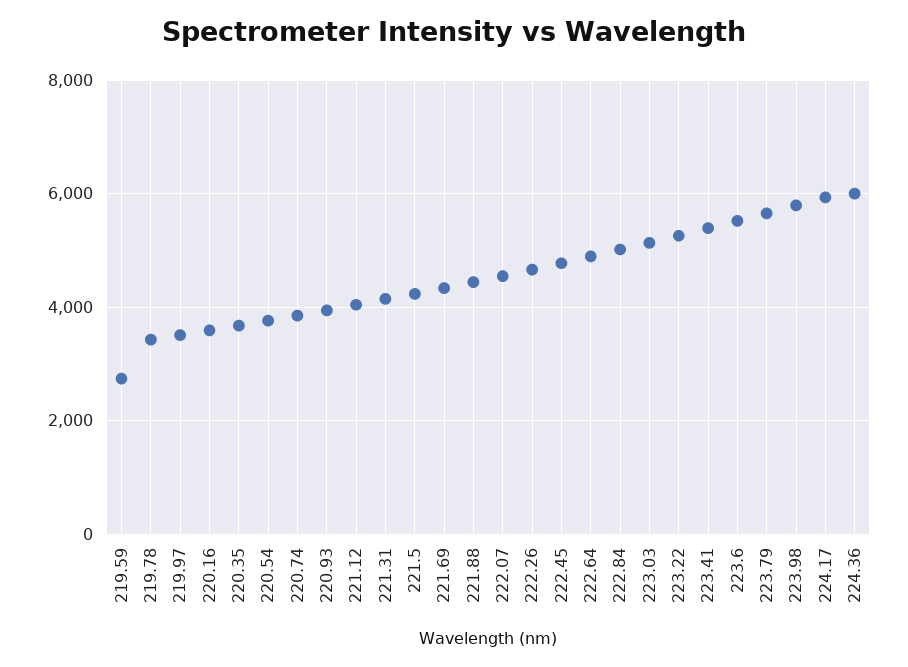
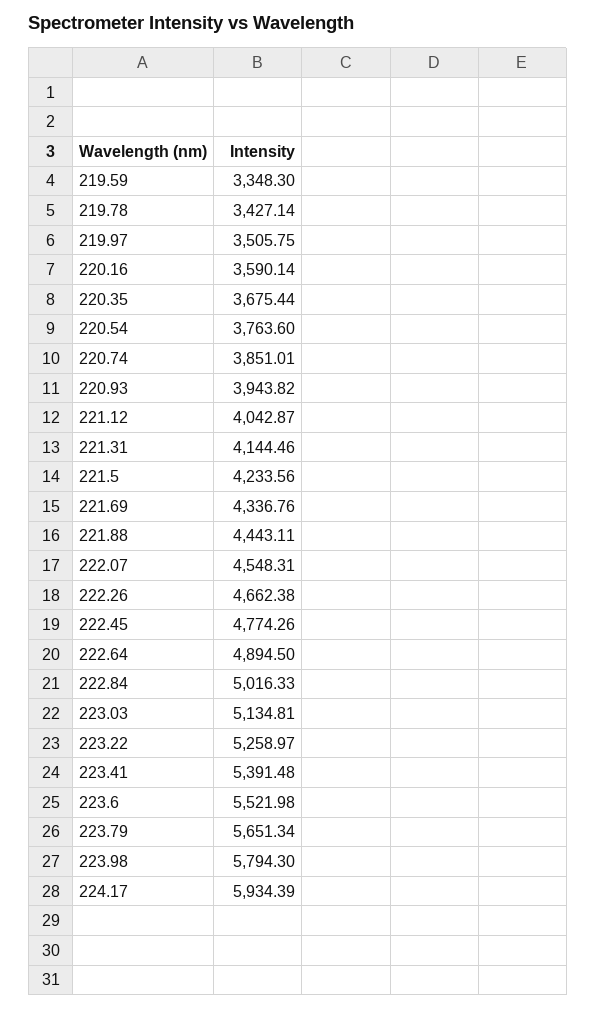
  {
-   "219.59": 2800,
+   "219.59": 3348.3,
    "219.78": 3427.14,
    "219.97": 3505.75,
    "220.16": 3590.14,
    "220.35": 3675.44,
    "220.54": 3763.6,
    "220.74": 3851.01,
    "220.93": 3943.82,
    "221.12": 4042.87,
    "221.31": 4144.46,
    "221.5": 4233.56,
    "221.69": 4336.76,
    "221.88": 4443.11,
    "222.07": 4548.31,
    "222.26": 4662.38,
    "222.45": 4774.26,
    "222.64": 4894.5,
    "222.84": 5016.33,
    "223.03": 5134.81,
    "223.22": 5258.97,
    "223.41": 5391.48,
    "223.6": 5521.98,
    "223.79": 5651.34,
    "223.98": 5794.3,
-   "224.17": 5934.39,
+   "224.17": 5934.39
-   "224.36": 6000
  }

